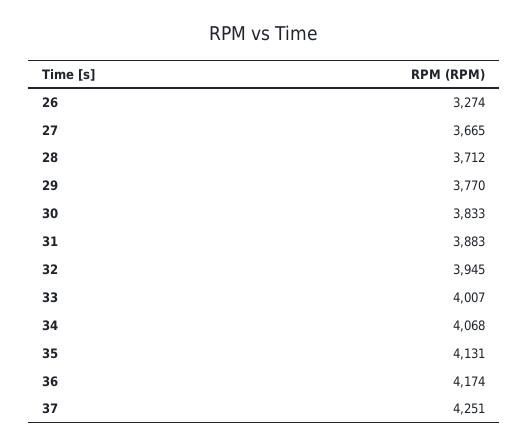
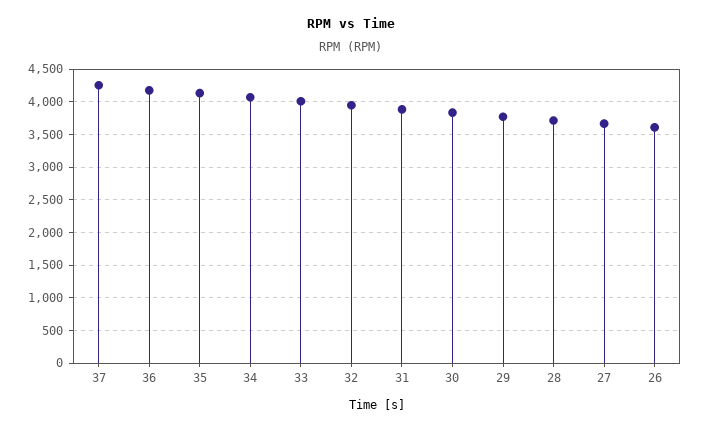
  {
-   "26": 3274,
+   "26": 3600,
    "27": 3665,
    "28": 3712,
    "29": 3770,
    "30": 3833,
    "31": 3883,
    "32": 3945,
    "33": 4007,
    "34": 4068,
    "35": 4131,
    "36": 4174,
    "37": 4251
  }

